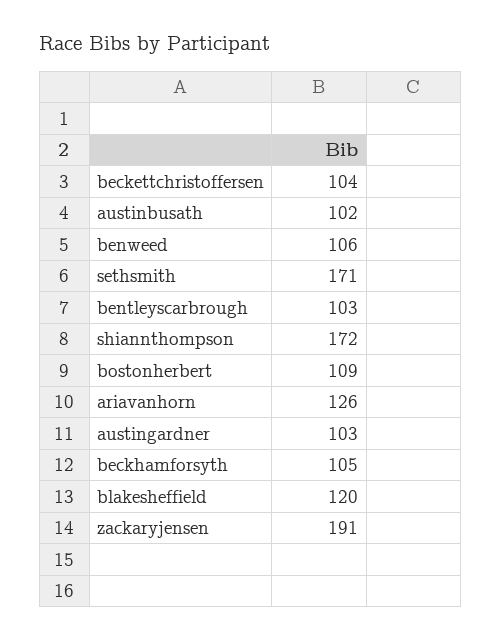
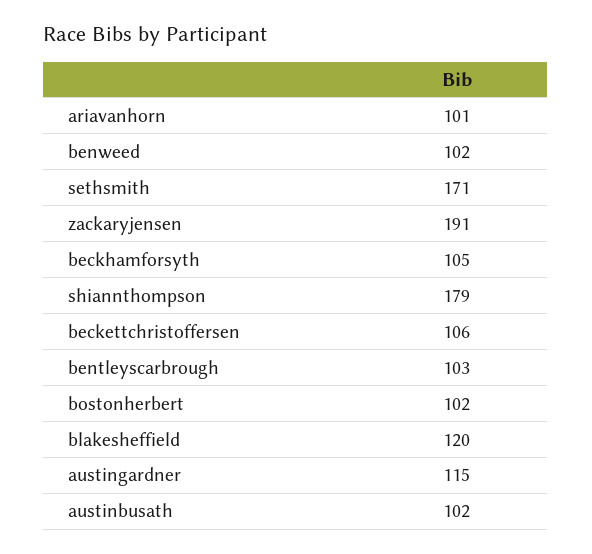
  {
-   "beckettchristoffersen": 104,
+   "beckettchristoffersen": 106,
    "austinbusath": 102,
-   "benweed": 106,
+   "benweed": 102,
    "sethsmith": 171,
    "bentleyscarbrough": 103,
-   "shiannthompson": 172,
+   "shiannthompson": 179,
-   "bostonherbert": 109,
+   "bostonherbert": 102,
-   "ariavanhorn": 126,
+   "ariavanhorn": 101,
-   "austingardner": 103,
+   "austingardner": 115,
    "beckhamforsyth": 105,
    "blakesheffield": 120,
    "zackaryjensen": 191
  }

